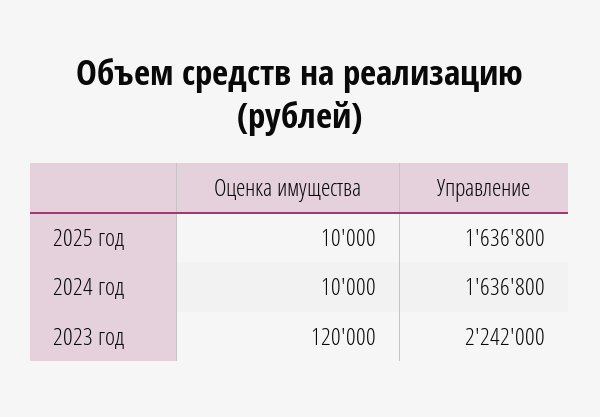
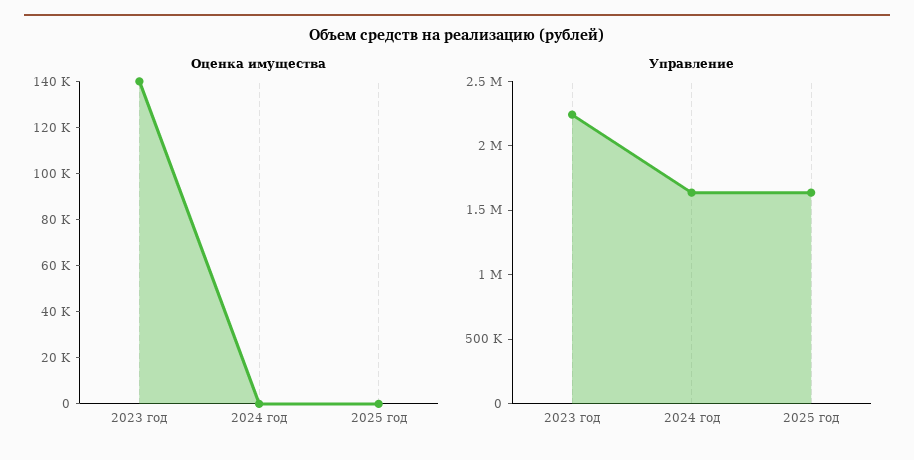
  {
    "Оценка имущества": {
-     "2025 год": 10000,
+     "2025 год": 0,
-     "2024 год": 10000,
+     "2024 год": 0,
-     "2023 год": 120000
+     "2023 год": 140000
    },
    "Управление": {
      "2025 год": 1636800,
      "2024 год": 1636800,
      "2023 год": 2242000
    }
  }

